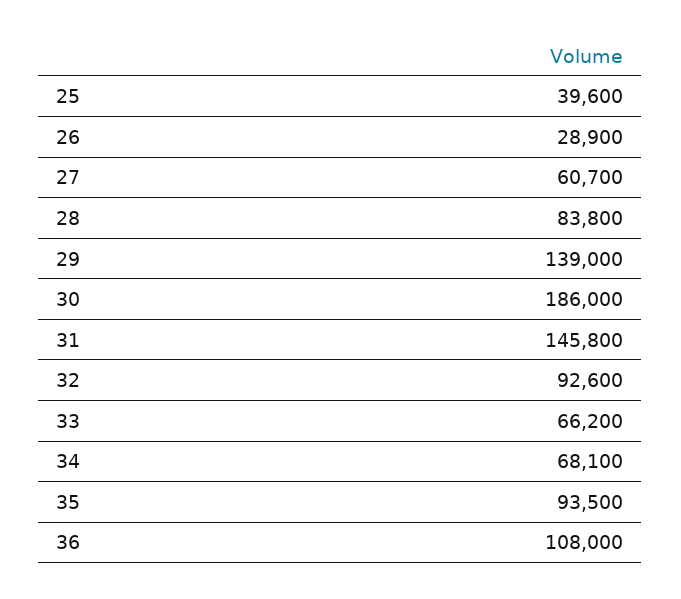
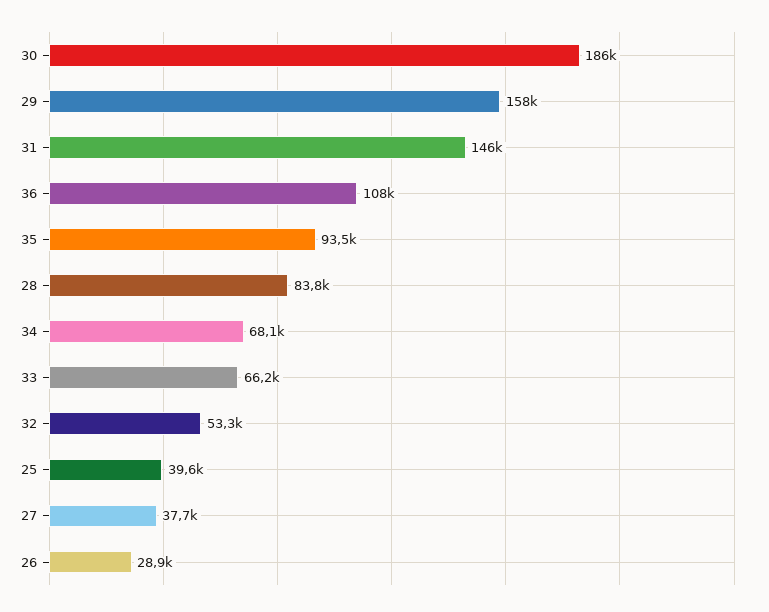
  {
    "25": 39600,
    "26": 28900,
-   "27": 60700,
+   "27": 37700,
    "28": 83800,
-   "29": 139000,
+   "29": 158000,
    "30": 186000,
    "31": 145800,
-   "32": 92600,
+   "32": 53300,
    "33": 66200,
    "34": 68100,
    "35": 93500,
    "36": 108000
  }

